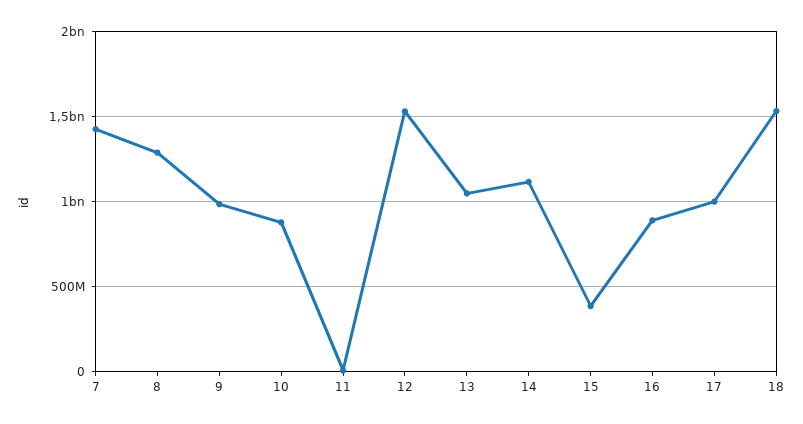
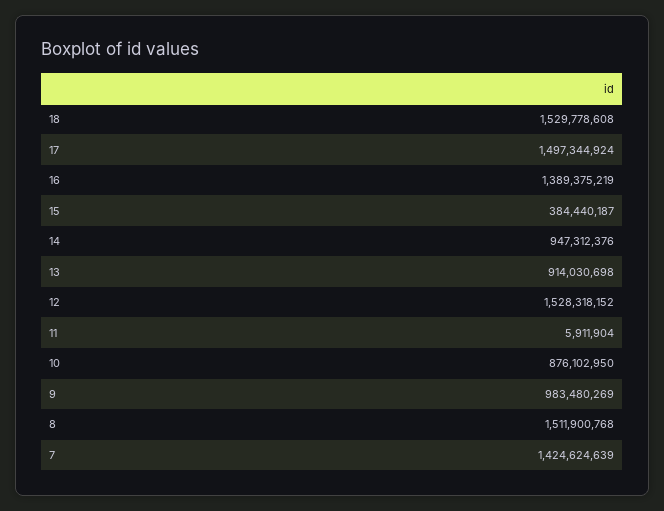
  {
    "7": 1424624639,
-   "8": 1300000000,
+   "8": 1511900768,
    "9": 983480269,
    "10": 876102950,
    "11": 5911904,
    "12": 1528318152,
-   "13": 1050000000,
+   "13": 914030698,
-   "14": 1100000000,
+   "14": 947312376,
    "15": 384440187,
-   "16": 900000000,
+   "16": 1389375219,
-   "17": 1000000000,
+   "17": 1497344924,
    "18": 1529778608
  }

